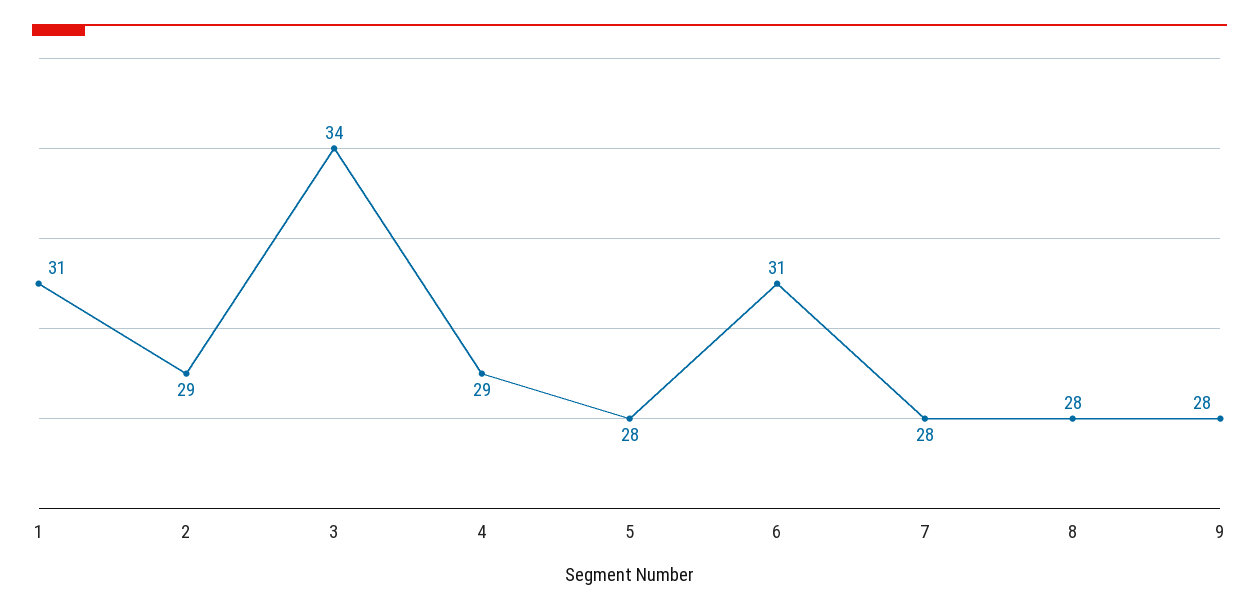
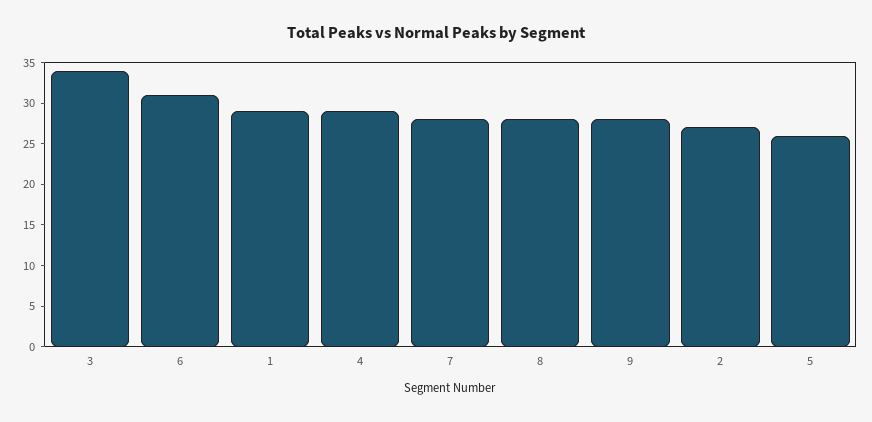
  {
-   "1": 31,
+   "1": 29,
-   "2": 29,
+   "2": 27,
    "3": 34,
    "4": 29,
-   "5": 28,
+   "5": 26,
    "6": 31,
    "7": 28,
    "8": 28,
    "9": 28
  }

